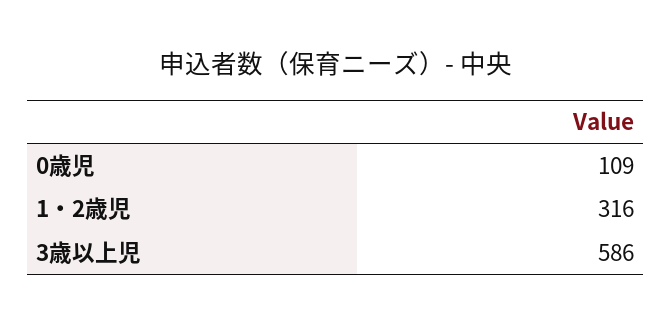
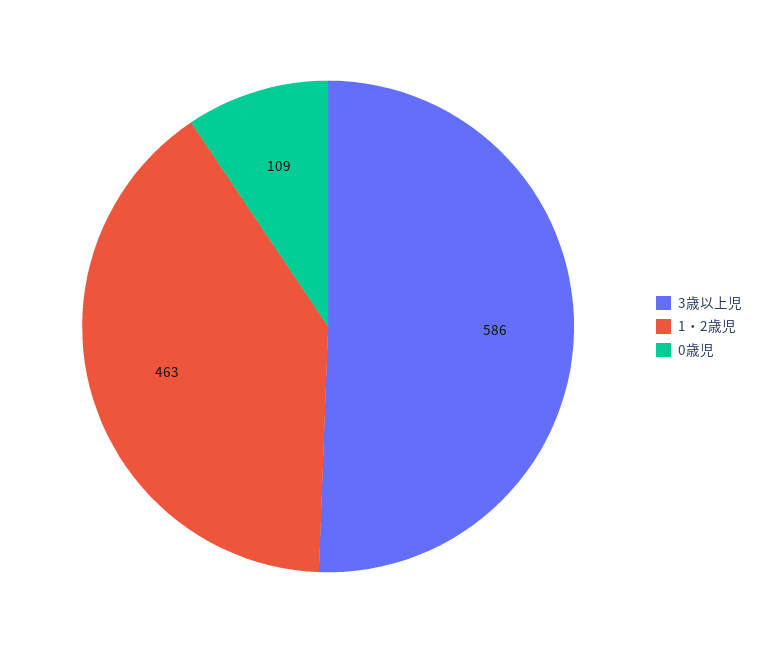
  {
    "0歳児": 109,
-   "1・2歳児": 316,
+   "1・2歳児": 463,
    "3歳以上児": 586
  }

